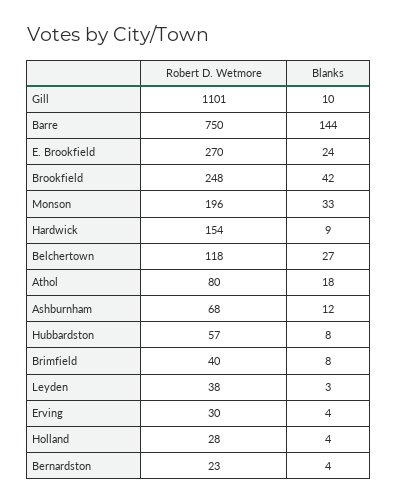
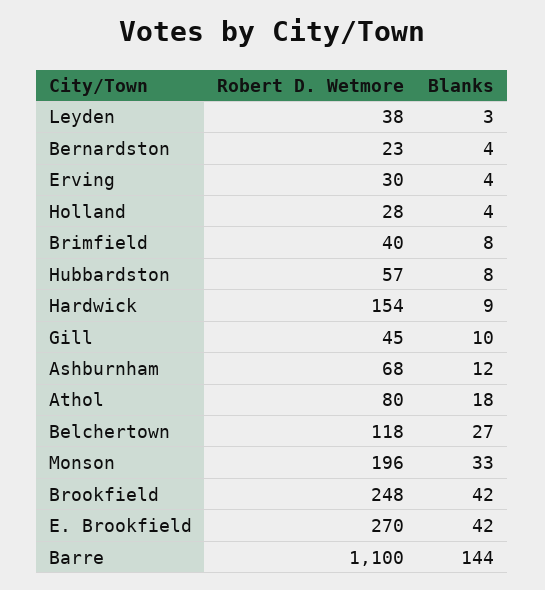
  {
    "Robert D. Wetmore": {
-     "Gill": 1101,
+     "Gill": 45,
-     "Barre": 750,
+     "Barre": 1100,
      "E. Brookfield": 270,
      "Brookfield": 248,
      "Monson": 196,
      "Hardwick": 154,
      "Belchertown": 118,
      "Athol": 80,
      "Ashburnham": 68,
      "Hubbardston": 57,
      "Brimfield": 40,
      "Leyden": 38,
      "Erving": 30,
      "Holland": 28,
      "Bernardston": 23
    },
    "Blanks": {
      "Gill": 10,
      "Barre": 144,
-     "E. Brookfield": 24,
+     "E. Brookfield": 42,
      "Brookfield": 42,
      "Monson": 33,
      "Hardwick": 9,
      "Belchertown": 27,
      "Athol": 18,
      "Ashburnham": 12,
      "Hubbardston": 8,
      "Brimfield": 8,
      "Leyden": 3,
      "Erving": 4,
      "Holland": 4,
      "Bernardston": 4
    }
  }

